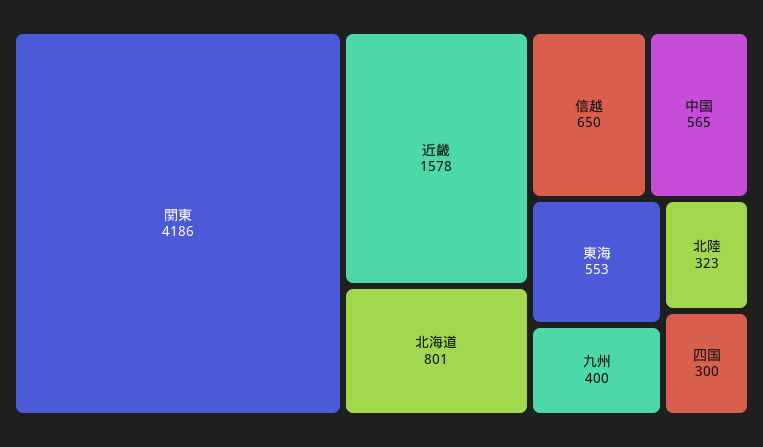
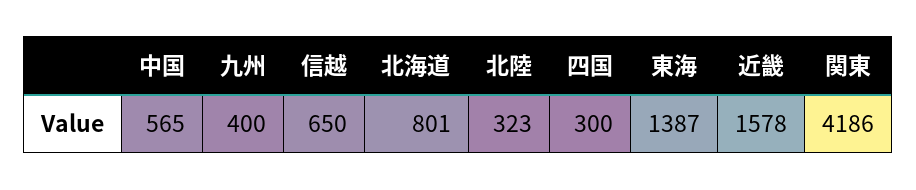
  {
    "関東": 4186,
    "近畿": 1578,
    "北海道": 801,
    "信越": 650,
    "中国": 565,
-   "東海": 553,
+   "東海": 1387,
    "九州": 400,
    "北陸": 323,
    "四国": 300
  }

